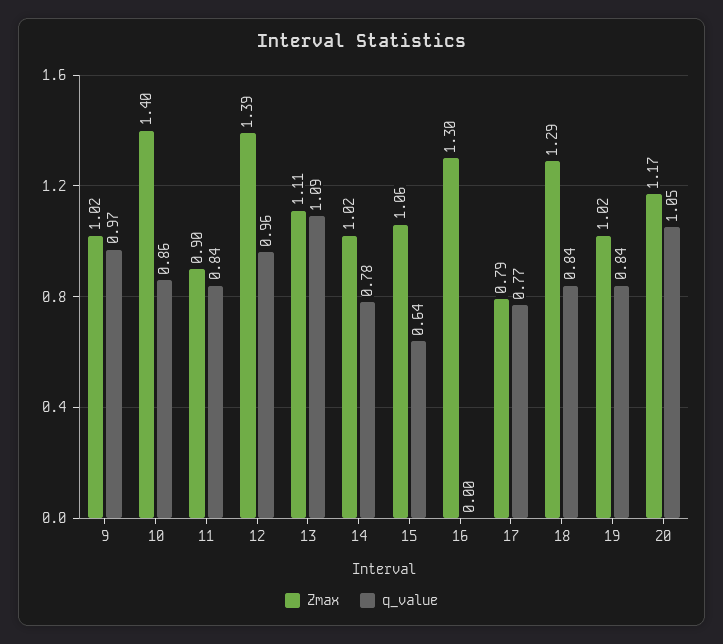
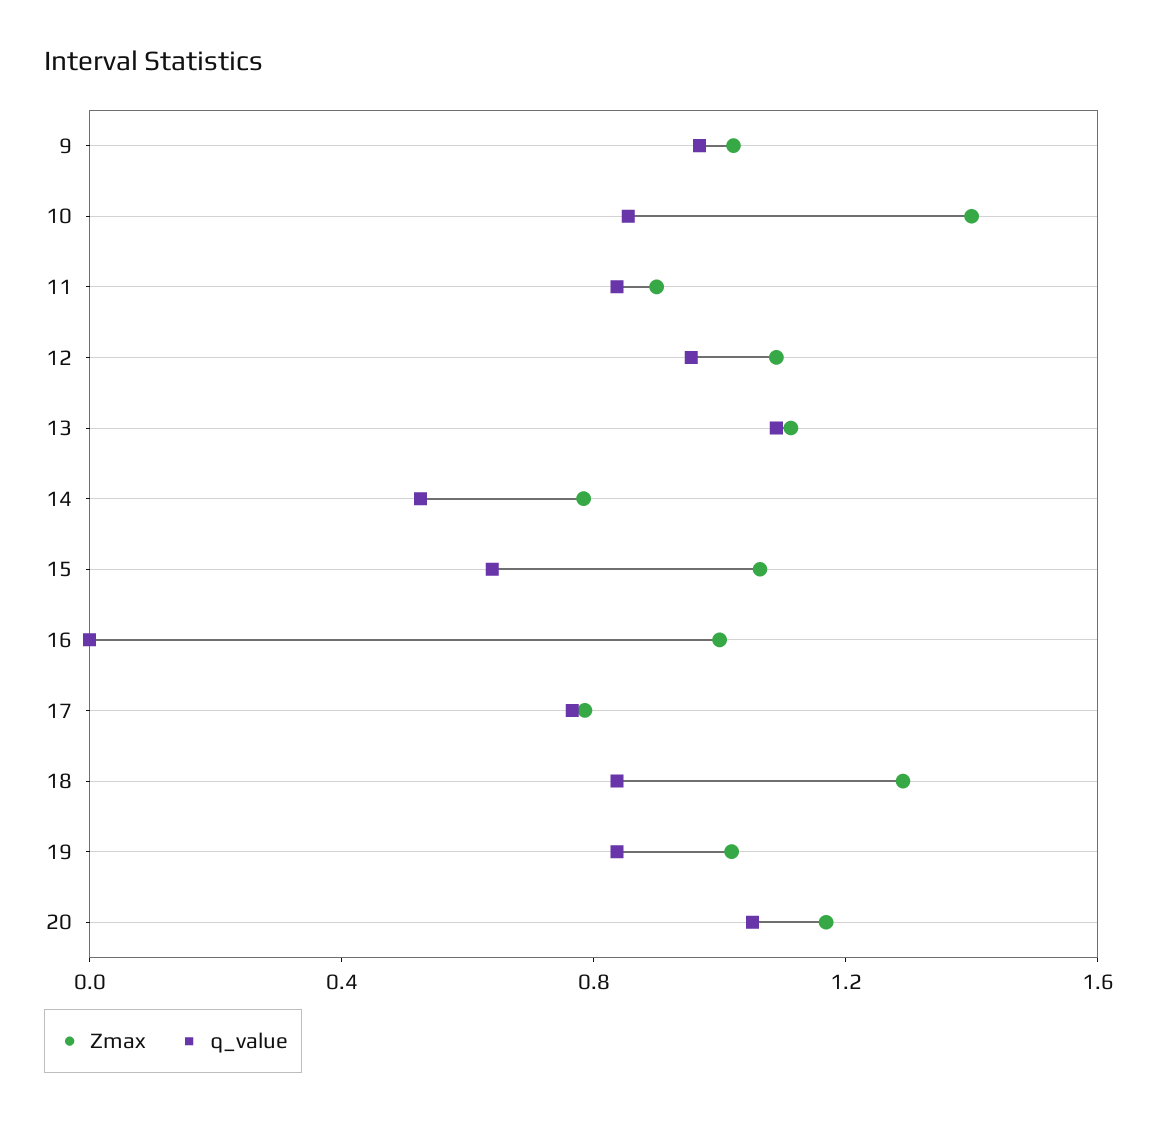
  {
    "Zmax": {
      "9": 1.02,
      "10": 1.4,
      "11": 0.9,
-     "12": 1.39,
+     "12": 1.1,
      "13": 1.11,
-     "14": 1.02,
+     "14": 0.8,
      "15": 1.06,
-     "16": 1.3,
+     "16": 1,
      "17": 0.79,
      "18": 1.29,
      "19": 1.02,
      "20": 1.17
    },
    "q_value": {
      "9": 0.97,
      "10": 0.86,
      "11": 0.84,
      "12": 0.96,
      "13": 1.09,
-     "14": 0.78,
+     "14": 0.5,
      "15": 0.64,
      "16": 0,
      "17": 0.77,
      "18": 0.84,
      "19": 0.84,
      "20": 1.05
    }
  }

